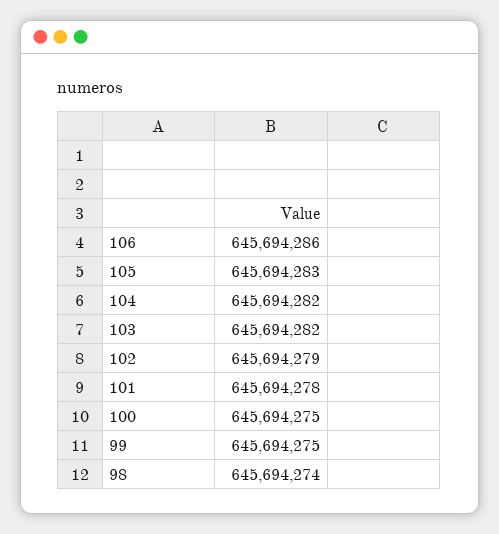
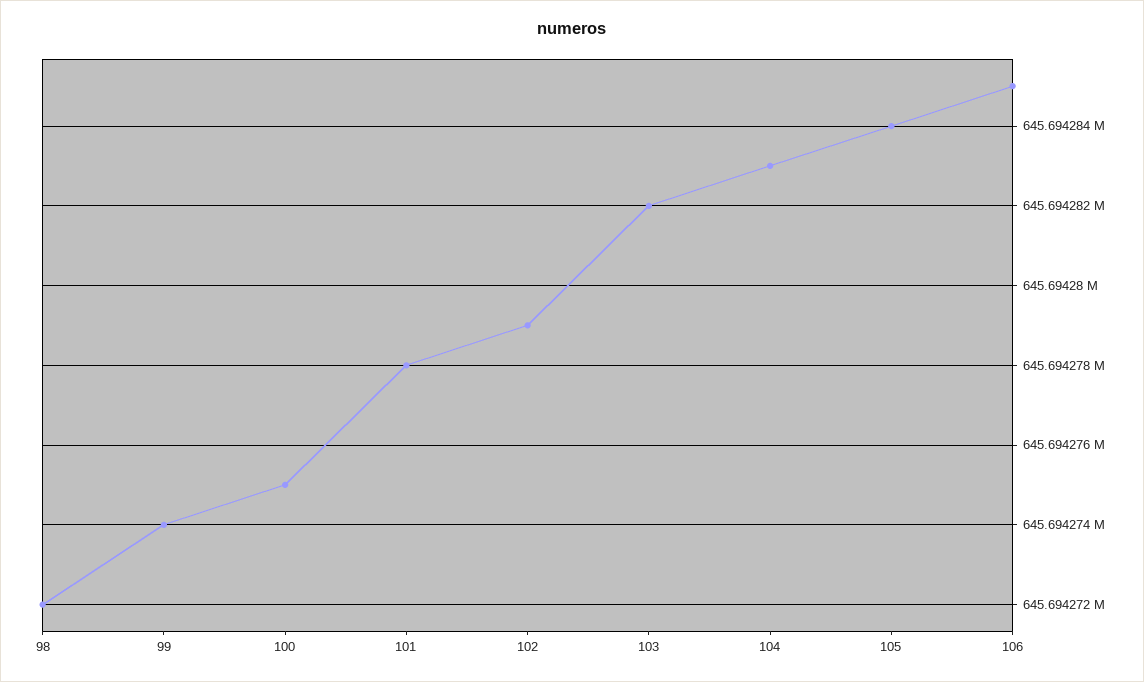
  {
-   "106": 645694286,
+   "106": 645694285,
-   "105": 645694283,
+   "105": 645694284,
-   "104": 645694282,
+   "104": 645694283,
    "103": 645694282,
    "102": 645694279,
    "101": 645694278,
    "100": 645694275,
-   "99": 645694275,
+   "99": 645694274,
-   "98": 645694274
+   "98": 645694272
  }

